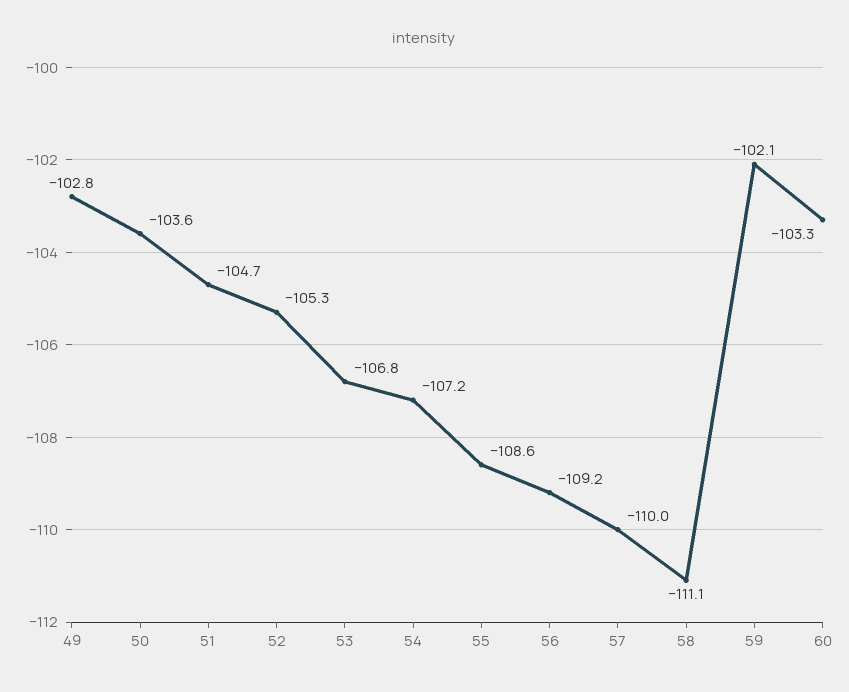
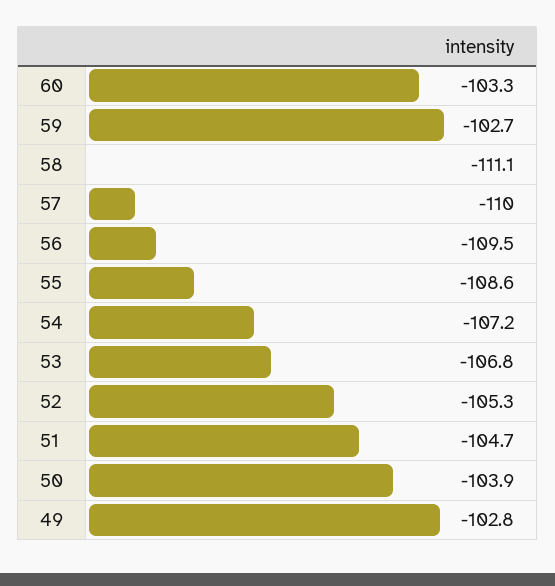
  {
    "49": -102.8,
-   "50": -103.6,
+   "50": -103.9,
    "51": -104.7,
    "52": -105.3,
    "53": -106.8,
    "54": -107.2,
    "55": -108.6,
-   "56": -109.2,
+   "56": -109.5,
    "57": -110,
    "58": -111.1,
-   "59": -102.1,
+   "59": -102.7,
    "60": -103.3
  }

